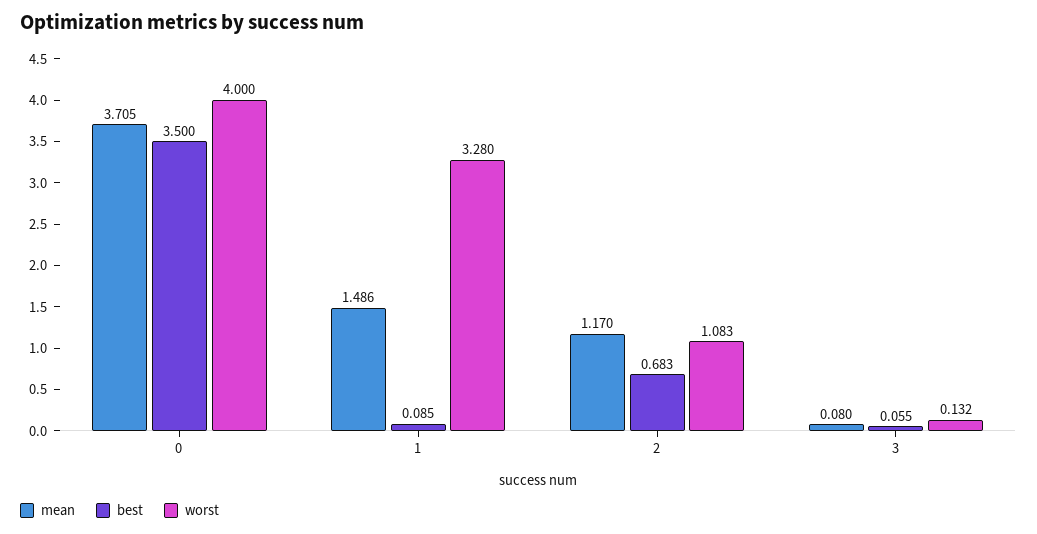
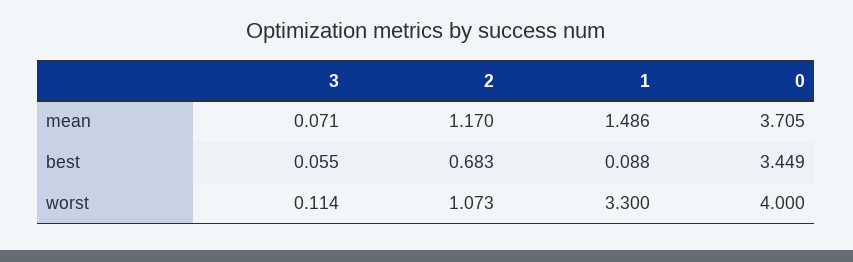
  {
    "mean": {
      "0": 3.705,
      "1": 1.486,
      "2": 1.17,
-     "3": 0.08
+     "3": 0.071
    },
    "best": {
-     "0": 3.5,
+     "0": 3.449,
-     "1": 0.085,
+     "1": 0.088,
      "2": 0.683,
      "3": 0.055
    },
    "worst": {
      "0": 4,
-     "1": 3.28,
+     "1": 3.3,
-     "2": 1.083,
+     "2": 1.073,
-     "3": 0.132
+     "3": 0.114
    }
  }

